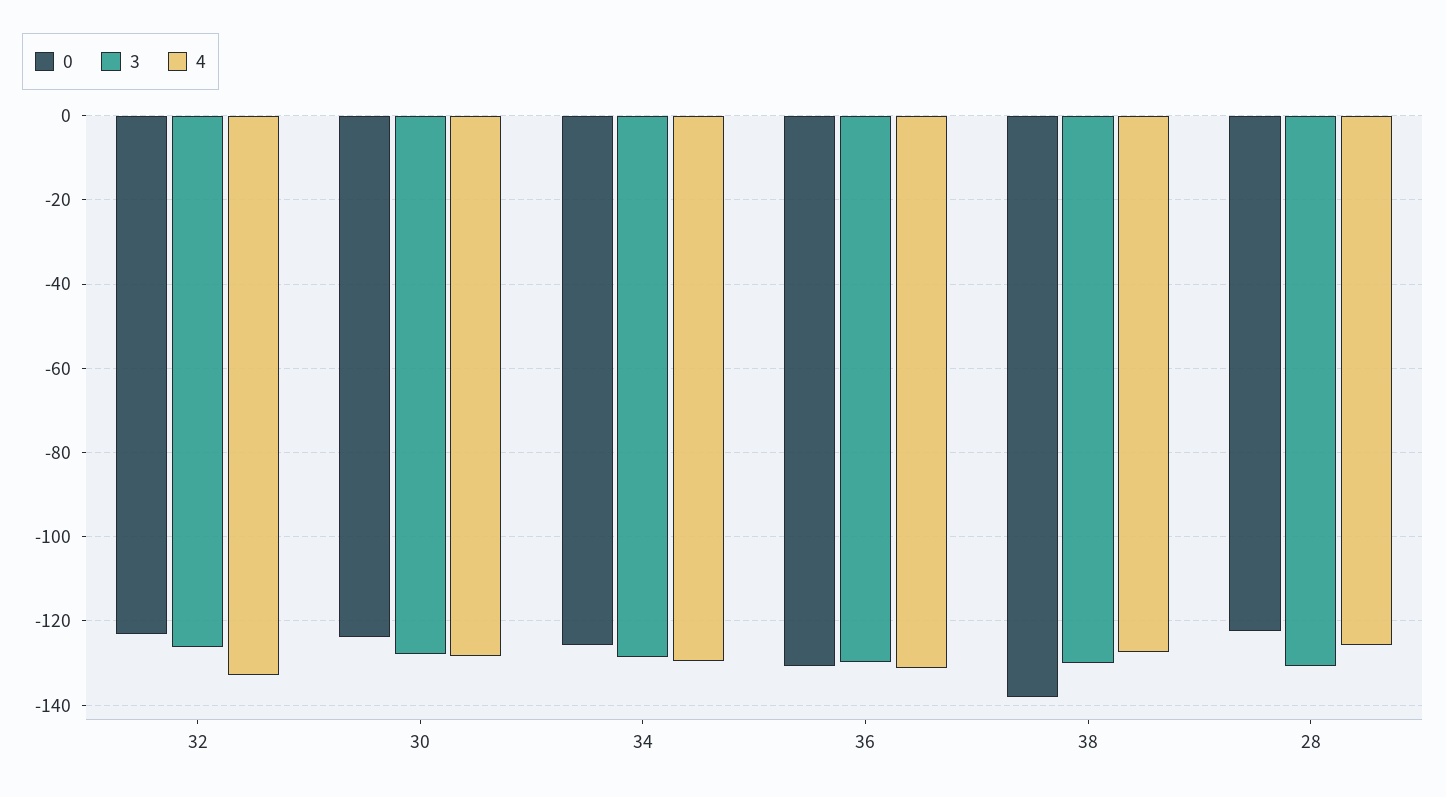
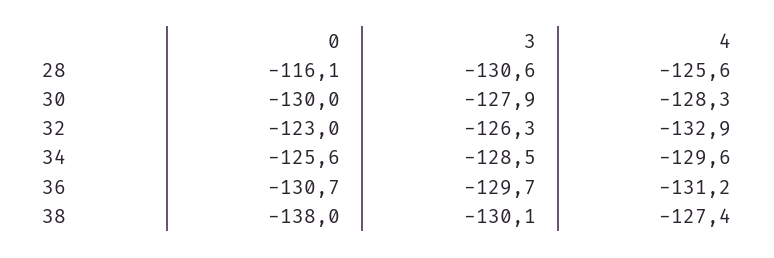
  {
    "0": {
      "32": -123,
-     "30": -124,
+     "30": -130,
      "34": -125.6,
      "36": -130.7,
      "38": -138,
-     "28": -122
+     "28": -116.1
    },
    "3": {
      "32": -126.3,
      "30": -127.9,
      "34": -128.5,
      "36": -129.7,
      "38": -130.1,
      "28": -130.6
    },
    "4": {
      "32": -132.9,
      "30": -128.3,
      "34": -129.6,
      "36": -131.2,
      "38": -127.4,
      "28": -125.6
    }
  }

